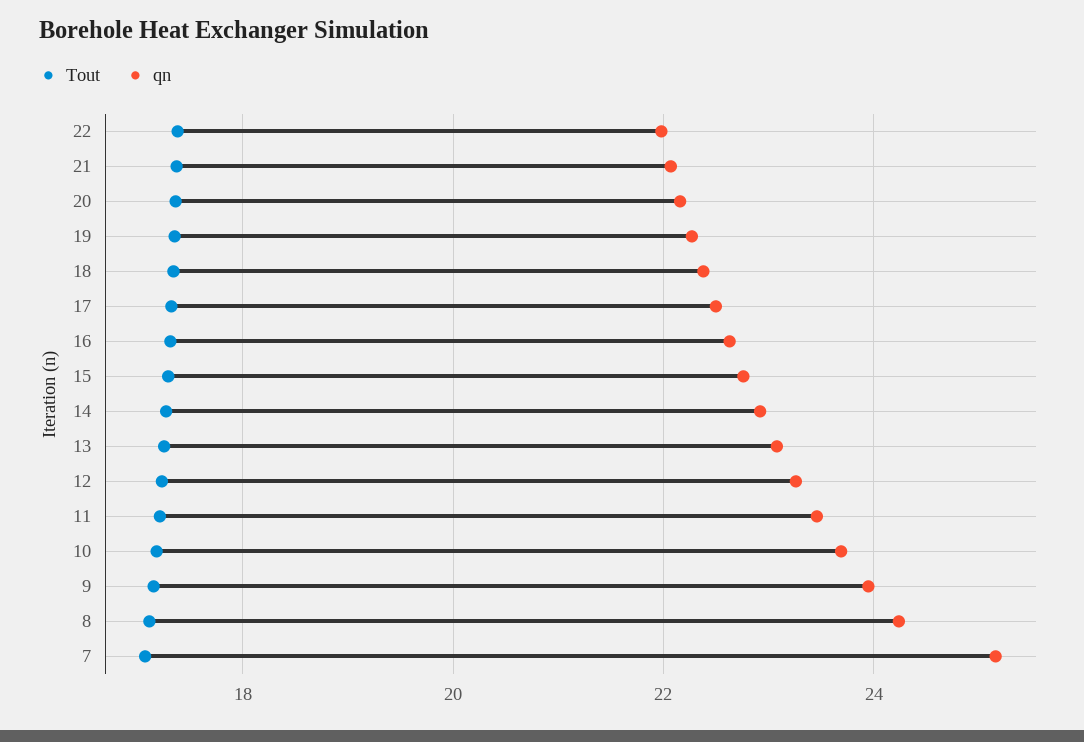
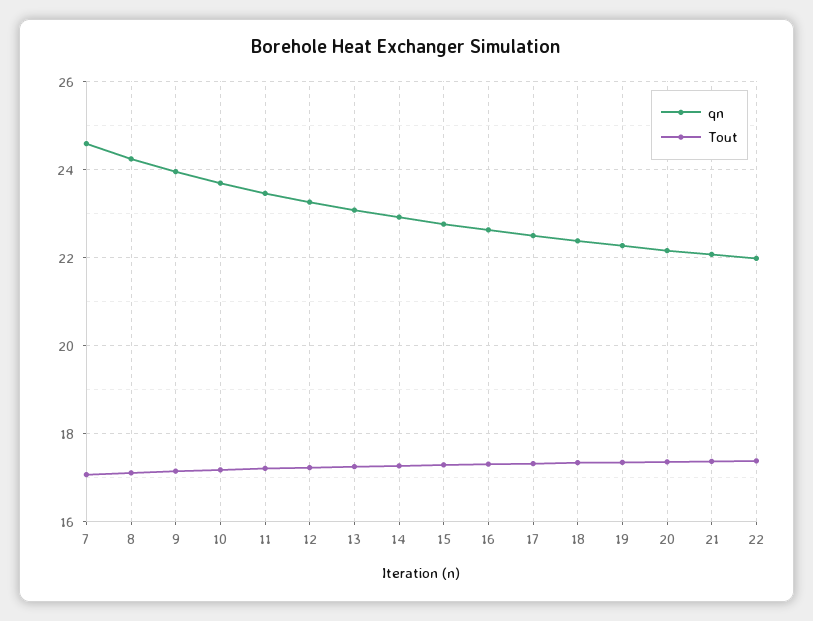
  {
    "Tout": {
      "22": 17.4,
      "21": 17.4,
      "20": 17.4,
      "19": 17.4,
      "18": 17.4,
      "17": 17.4,
      "16": 17.4,
      "15": 17.2,
      "14": 17.2,
      "13": 17.2,
      "12": 17.2,
      "11": 17.2,
      "10": 17.2,
      "9": 17.2,
      "8": 17.2,
      "7": 17
    },
    "qn": {
      "22": 22,
      "21": 22,
      "20": 22.2,
      "19": 22.2,
      "18": 22.4,
      "17": 22.6,
      "16": 22.6,
      "15": 22.8,
      "14": 23,
      "13": 23,
      "12": 23.2,
      "11": 23.4,
      "10": 23.6,
      "9": 24,
      "8": 24.2,
-     "7": 25.2
+     "7": 24.6
    }
  }

